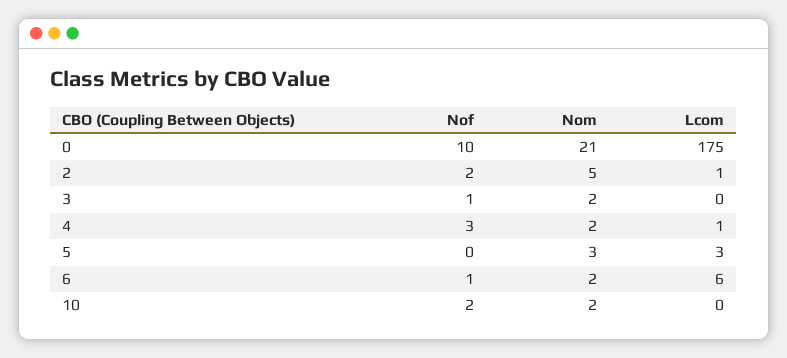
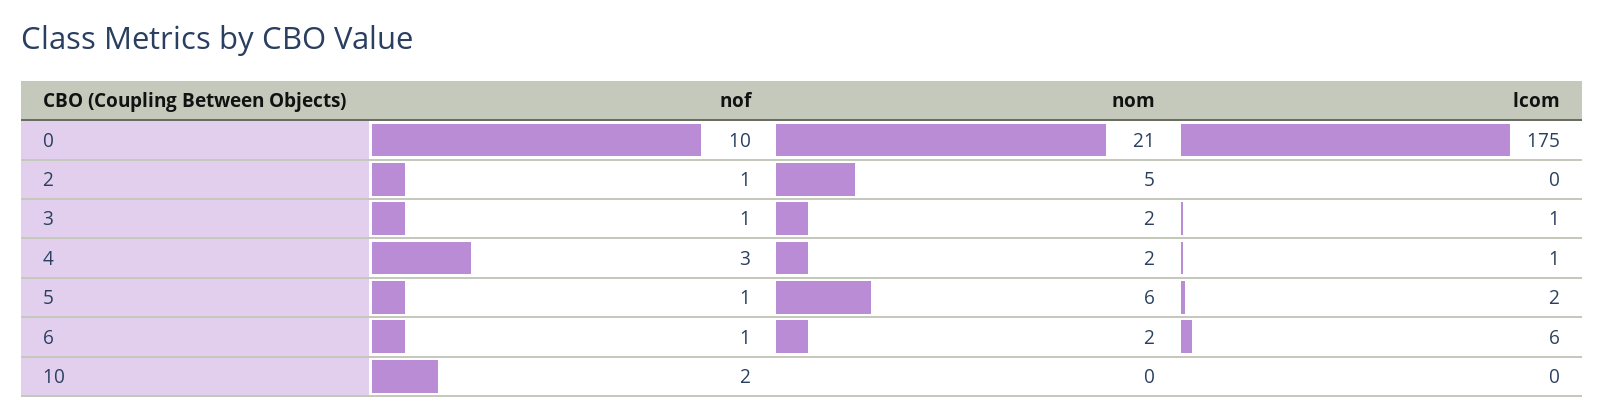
  {
    "Nof": {
      "0": 10,
-     "2": 2,
+     "2": 1,
      "3": 1,
      "4": 3,
-     "5": 0,
+     "5": 1,
      "6": 1,
      "10": 2
    },
    "Nom": {
      "0": 21,
      "2": 5,
      "3": 2,
      "4": 2,
-     "5": 3,
+     "5": 6,
      "6": 2,
-     "10": 2
+     "10": 0
    },
    "Lcom": {
      "0": 175,
-     "2": 1,
+     "2": 0,
-     "3": 0,
+     "3": 1,
      "4": 1,
-     "5": 3,
+     "5": 2,
      "6": 6,
      "10": 0
    }
  }

